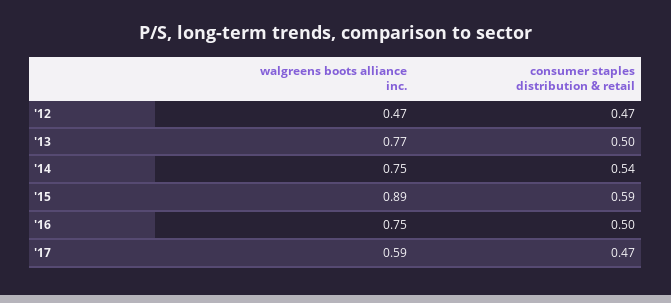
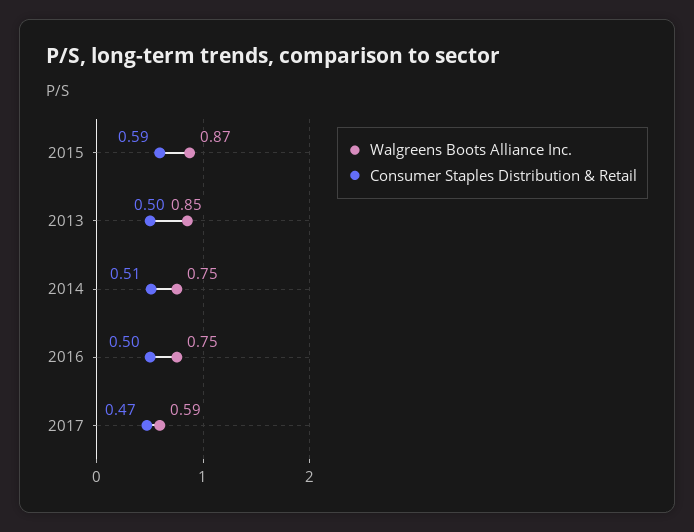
  {
    "walgreens boots alliance inc.": {
-     "'12": 0.47,
-     "'13": 0.77,
+     "'13": 0.85,
      "'14": 0.75,
-     "'15": 0.89,
+     "'15": 0.87,
      "'16": 0.75,
      "'17": 0.59
    },
    "consumer staples distribution & retail": {
-     "'12": 0.47,
      "'13": 0.5,
-     "'14": 0.54,
+     "'14": 0.51,
      "'15": 0.59,
      "'16": 0.5,
      "'17": 0.47
    }
  }

